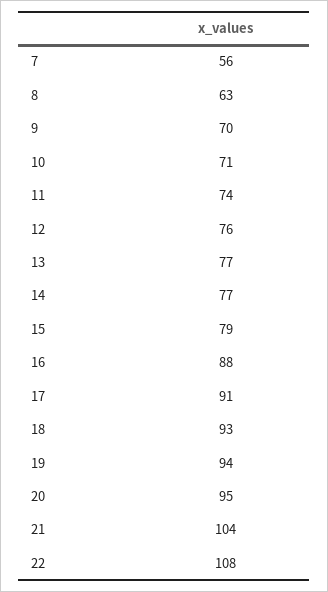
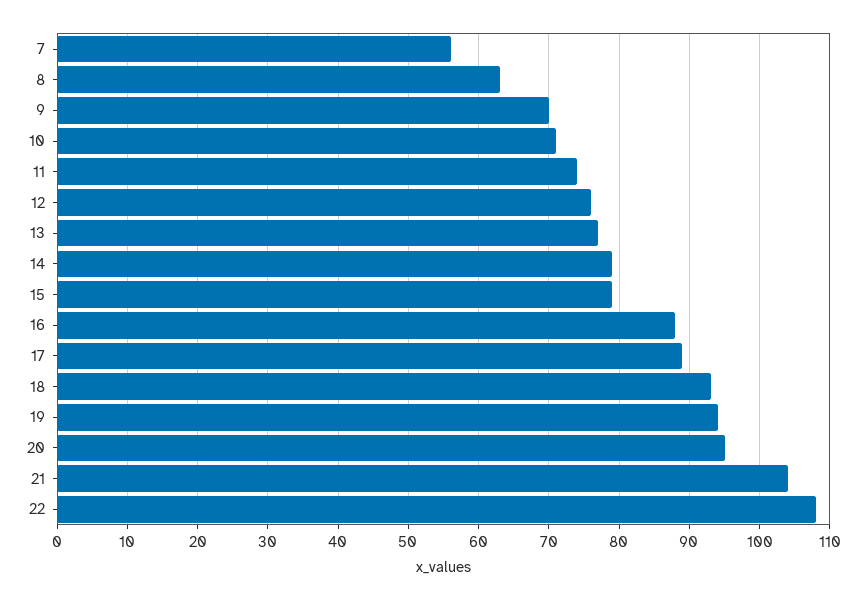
  {
    "7": 56,
    "8": 63,
    "9": 70,
    "10": 71,
    "11": 74,
    "12": 76,
    "13": 77,
-   "14": 77,
+   "14": 79,
    "15": 79,
    "16": 88,
-   "17": 91,
+   "17": 89,
    "18": 93,
    "19": 94,
    "20": 95,
    "21": 104,
    "22": 108
  }

